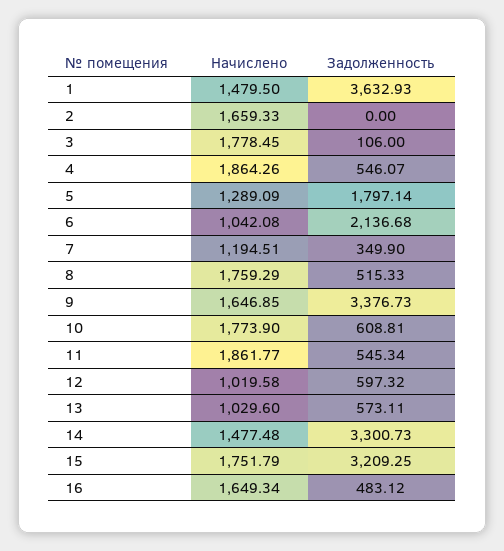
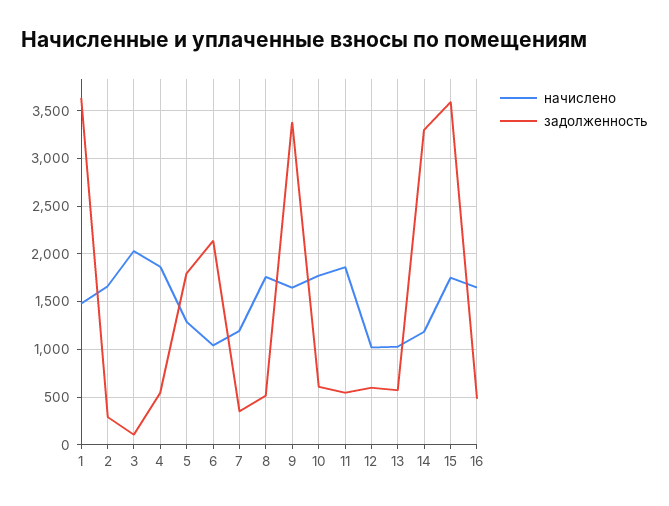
  {
    "Начислено": {
      "1": 1479.5,
      "2": 1659.33,
-     "3": 1778.45,
+     "3": 2000,
      "4": 1864.26,
      "5": 1289.09,
      "6": 1042.08,
      "7": 1194.51,
      "8": 1759.29,
      "9": 1646.85,
      "10": 1773.9,
      "11": 1861.77,
      "12": 1019.58,
      "13": 1029.6,
-     "14": 1477.48,
+     "14": 1200,
      "15": 1751.79,
      "16": 1649.34
    },
    "Задолженность": {
      "1": 3632.93,
-     "2": 0,
+     "2": 300,
      "3": 106,
      "4": 546.07,
      "5": 1797.14,
      "6": 2136.68,
      "7": 349.9,
      "8": 515.33,
      "9": 3376.73,
      "10": 608.81,
      "11": 545.34,
      "12": 597.32,
      "13": 573.11,
      "14": 3300.73,
-     "15": 3209.25,
+     "15": 3600,
      "16": 483.12
    }
  }

